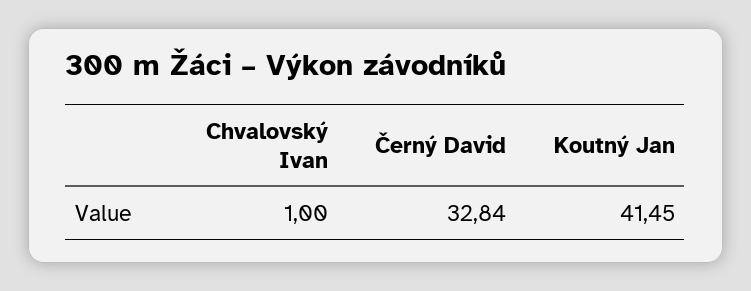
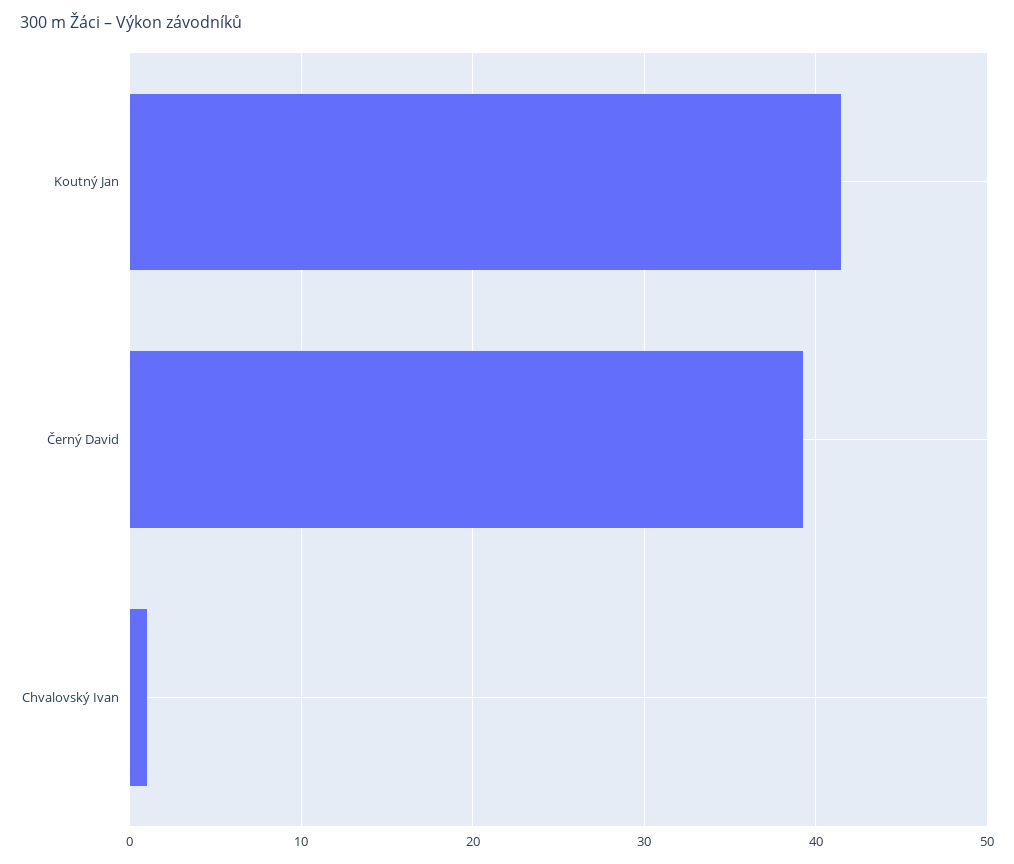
  {
    "Chvalovský Ivan": 1,
-   "Černý David": 32.84,
+   "Černý David": 39,
    "Koutný Jan": 41.45
  }

